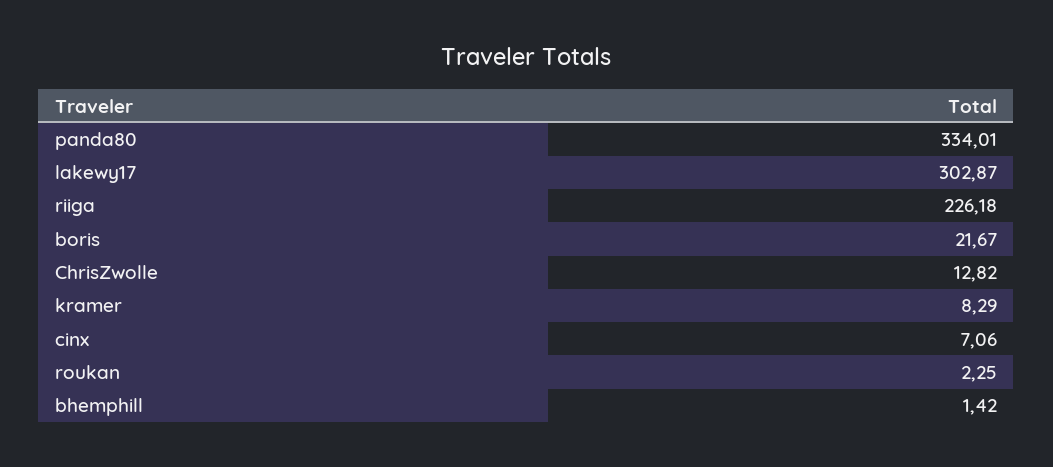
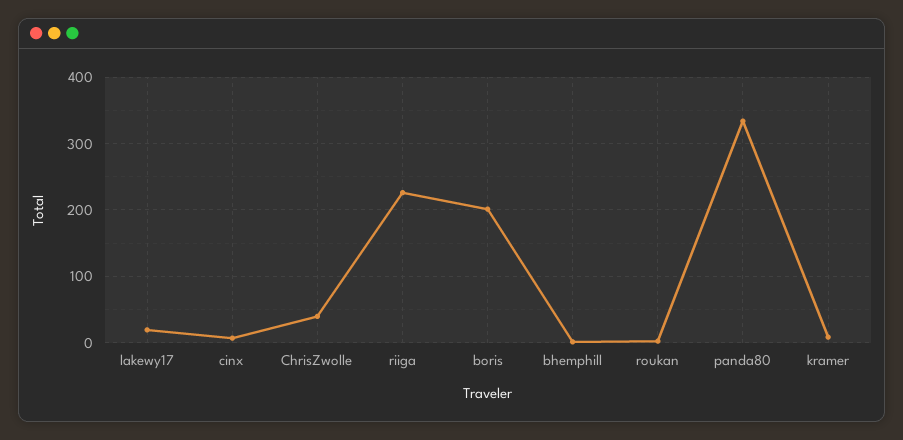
  {
    "panda80": 334.01,
-   "lakewy17": 302.87,
+   "lakewy17": 20,
    "riiga": 226.18,
-   "boris": 21.67,
+   "boris": 200,
-   "ChrisZwolle": 12.82,
+   "ChrisZwolle": 40,
    "kramer": 8.29,
    "cinx": 7.06,
    "roukan": 2.25,
    "bhemphill": 1.42
  }

